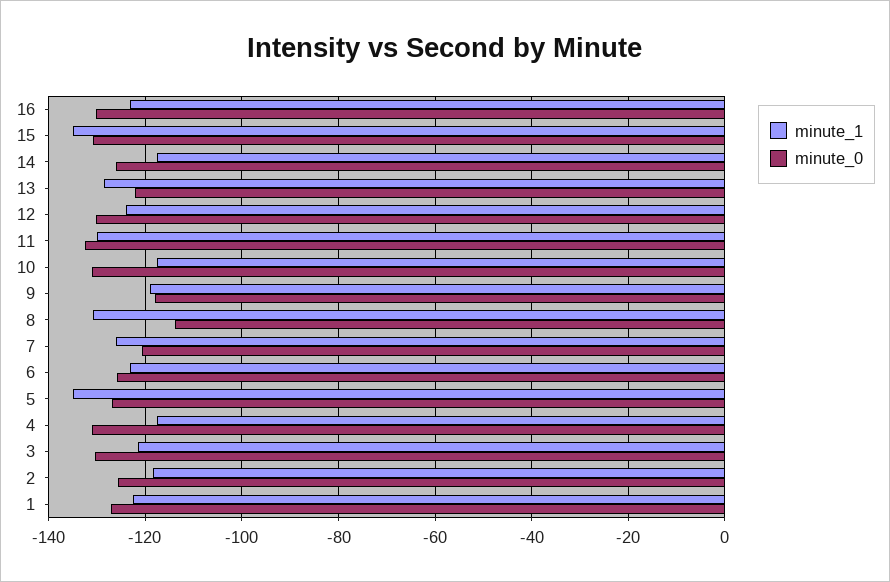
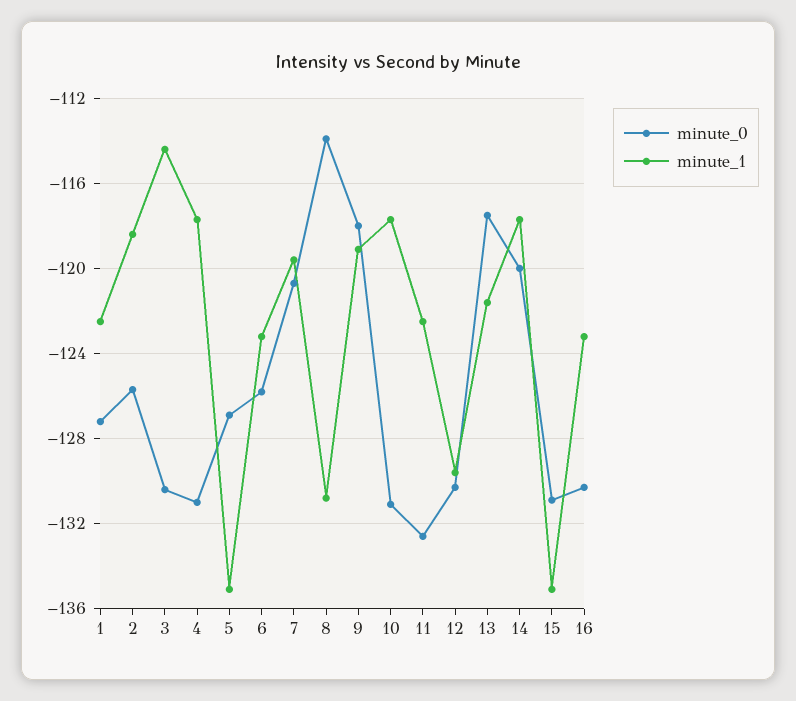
  {
    "minute_1": {
      "16": -123,
      "15": -135,
      "14": -117.5,
-     "13": -128,
+     "13": -121.5,
-     "12": -124,
+     "12": -129.5,
-     "11": -130,
+     "11": -122.5,
      "10": -117.5,
      "9": -119,
      "8": -131,
-     "7": -126,
+     "7": -119.5,
      "6": -123,
      "5": -135,
      "4": -117.5,
-     "3": -122,
+     "3": -114.5,
      "2": -118.5,
      "1": -122.5
    },
    "minute_0": {
      "16": -130.5,
      "15": -131,
-     "14": -126,
+     "14": -120,
-     "13": -122,
+     "13": -117.5,
      "12": -130.5,
      "11": -132.5,
      "10": -131,
      "9": -118,
      "8": -114,
      "7": -120.5,
      "6": -126,
      "5": -127,
      "4": -131,
      "3": -130.5,
      "2": -125.5,
      "1": -127
    }
  }

